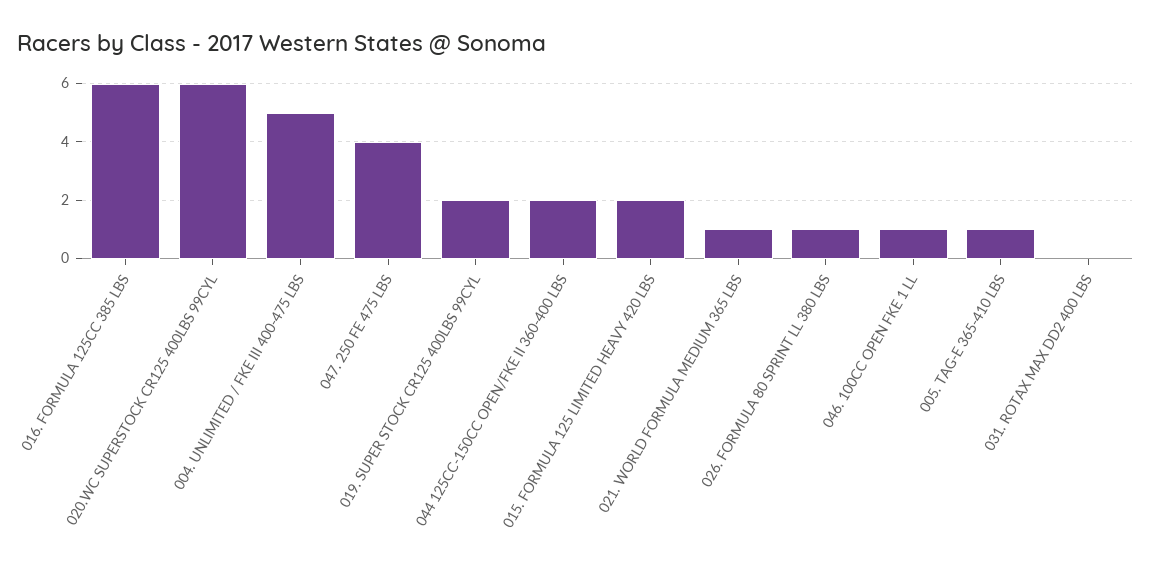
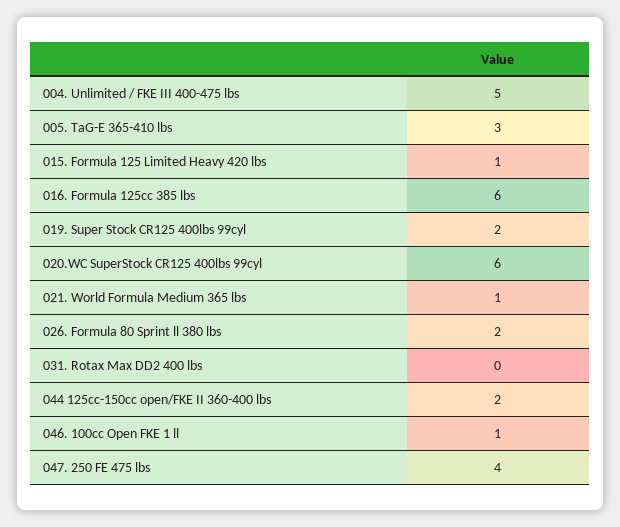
  {
    "016. FORMULA 125CC 385 LBS": 6,
    "020.WC SUPERSTOCK CR125 400LBS 99CYL": 6,
    "004. UNLIMITED / FKE III 400-475 LBS": 5,
    "047. 250 FE 475 LBS": 4,
    "019. SUPER STOCK CR125 400LBS 99CYL": 2,
    "044 125CC-150CC OPEN/FKE II 360-400 LBS": 2,
-   "015. FORMULA 125 LIMITED HEAVY 420 LBS": 2,
+   "015. FORMULA 125 LIMITED HEAVY 420 LBS": 1,
    "021. WORLD FORMULA MEDIUM 365 LBS": 1,
-   "026. FORMULA 80 SPRINT LL 380 LBS": 1,
+   "026. FORMULA 80 SPRINT LL 380 LBS": 2,
    "046. 100CC OPEN FKE 1 LL": 1,
-   "005. TAG-E 365-410 LBS": 1,
+   "005. TAG-E 365-410 LBS": 3,
    "031. ROTAX MAX DD2 400 LBS": 0
  }

